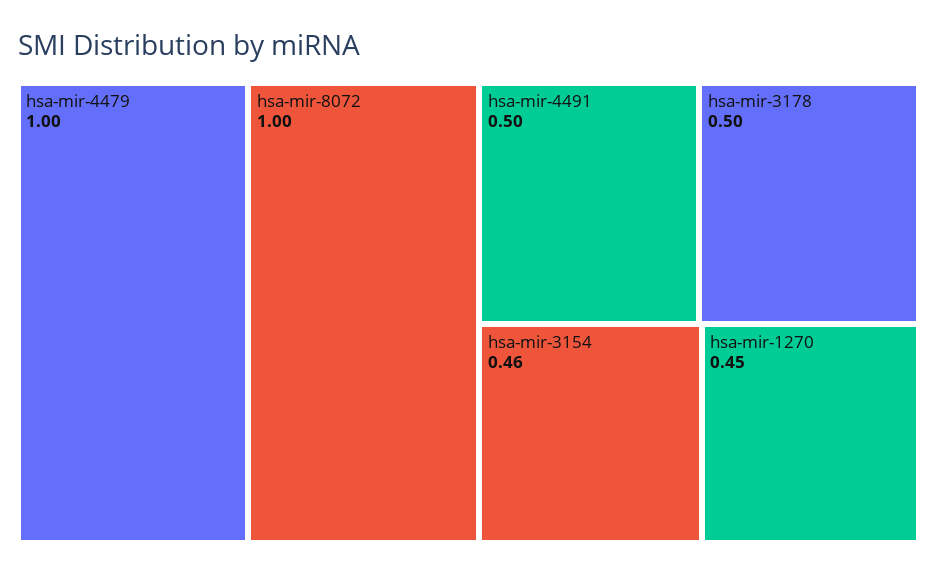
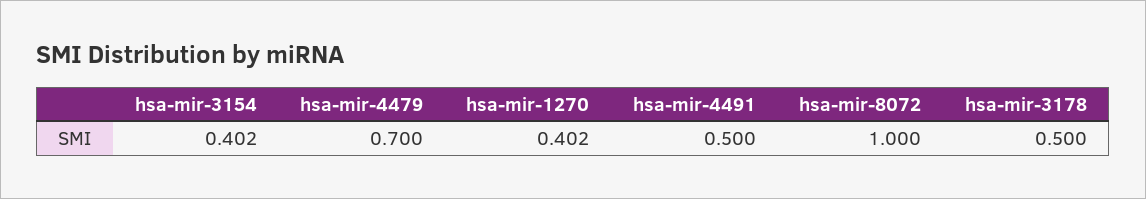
  {
-   "hsa-mir-4479": 1,
+   "hsa-mir-4479": 0.7,
    "hsa-mir-8072": 1,
    "hsa-mir-4491": 0.5,
    "hsa-mir-3178": 0.5,
-   "hsa-mir-3154": 0.46,
+   "hsa-mir-3154": 0.402,
-   "hsa-mir-1270": 0.45
+   "hsa-mir-1270": 0.402
  }

